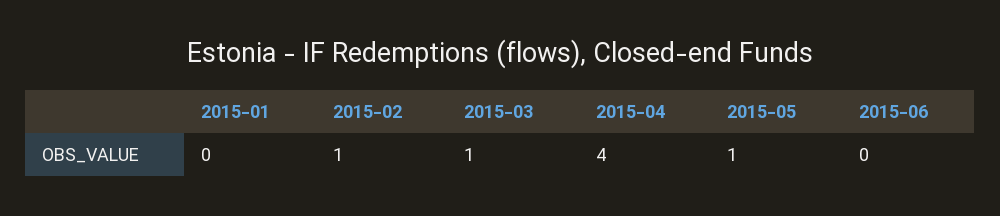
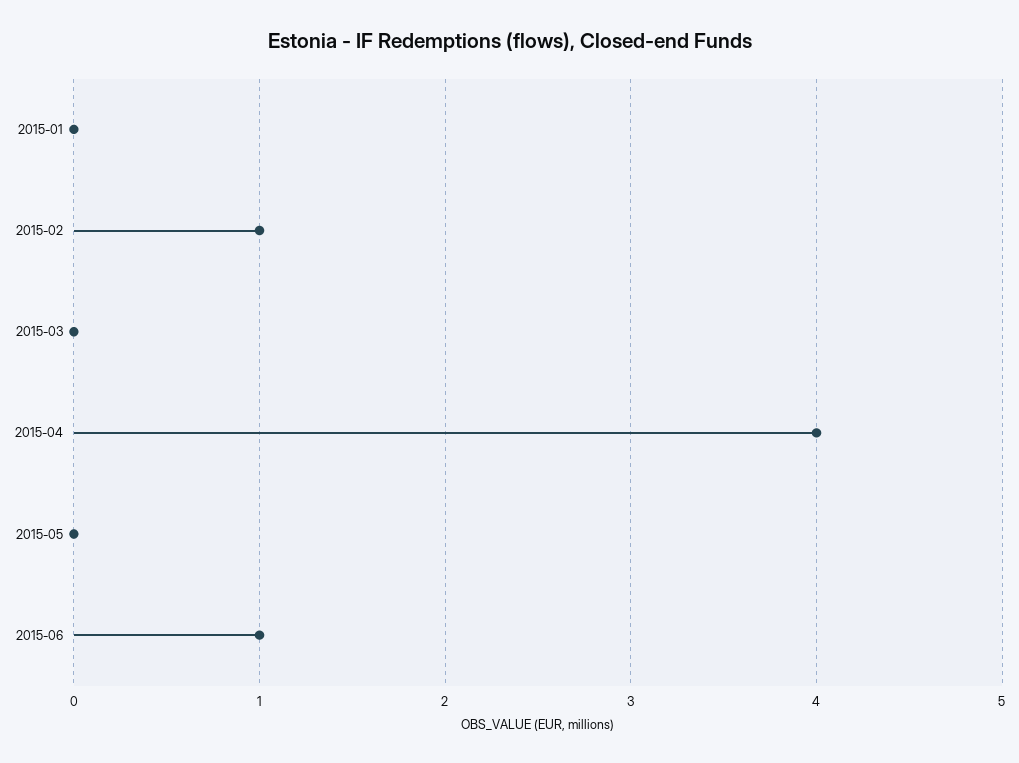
  {
    "2015-01": 0,
    "2015-02": 1,
-   "2015-03": 1,
+   "2015-03": 0,
    "2015-04": 4,
-   "2015-05": 1,
+   "2015-05": 0,
-   "2015-06": 0
+   "2015-06": 1
  }

